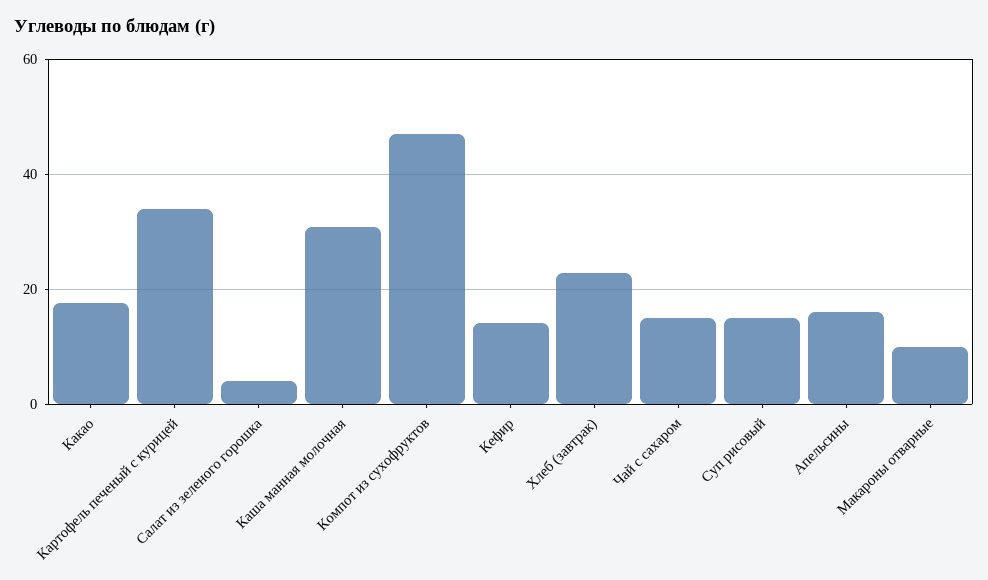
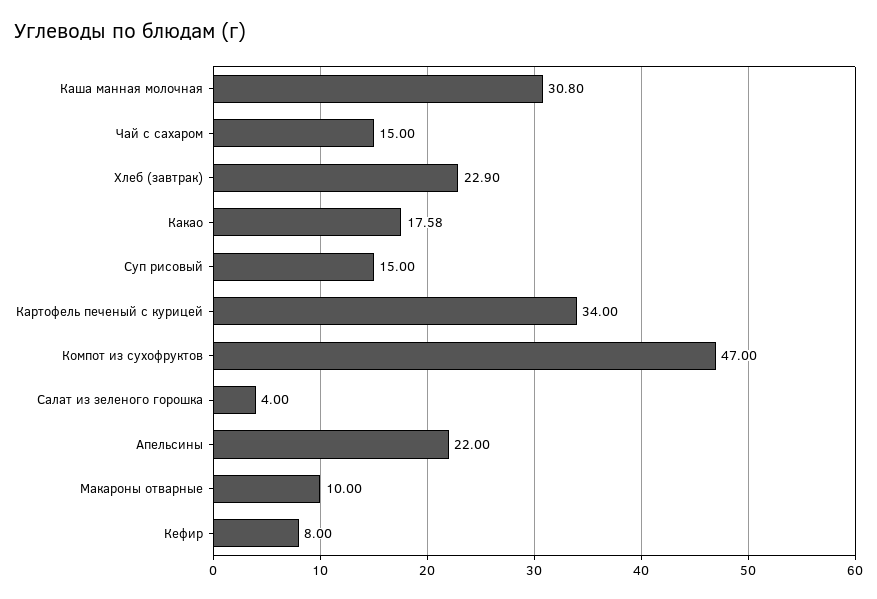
  {
    "Какао": 17.58,
    "Картофель печеный с курицей": 34,
    "Салат из зеленого горошка": 4,
    "Каша манная молочная": 30.8,
    "Компот из сухофруктов": 47,
-   "Кефир": 14,
+   "Кефир": 8,
    "Хлеб (завтрак)": 22.9,
    "Чай с сахаром": 15,
    "Суп рисовый": 15,
-   "Апельсины": 16,
+   "Апельсины": 22,
    "Макароны отварные": 10
  }

